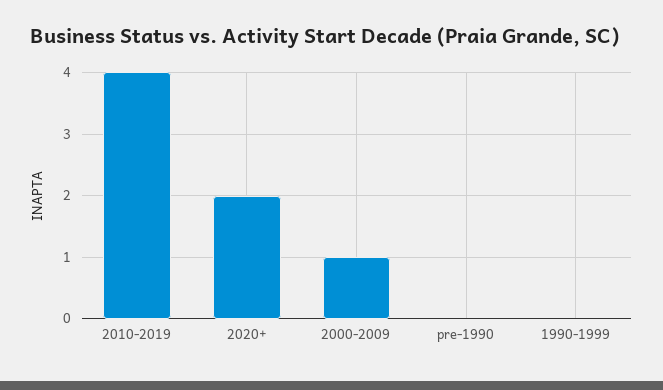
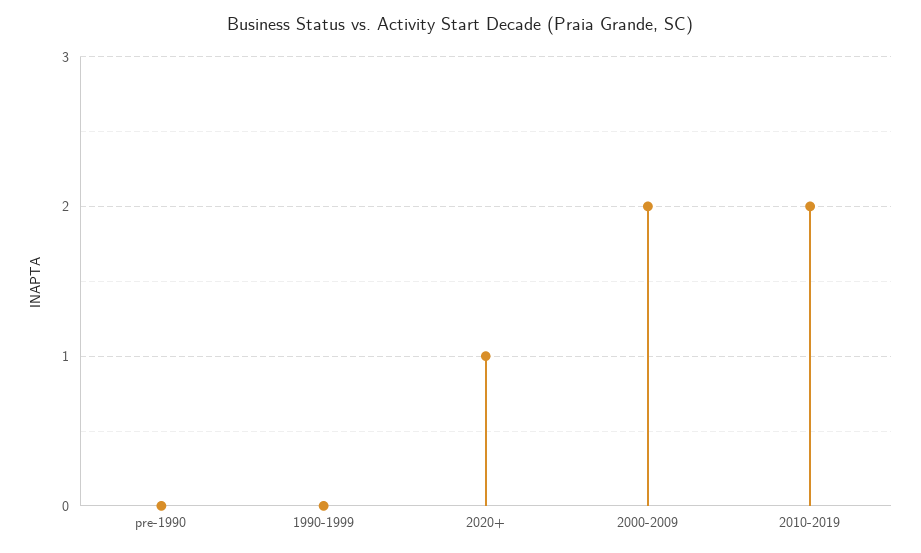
  {
-   "2010-2019": 4,
+   "2010-2019": 2,
-   "2020+": 2,
+   "2020+": 1,
-   "2000-2009": 1,
+   "2000-2009": 2,
    "pre-1990": 0,
    "1990-1999": 0
  }

